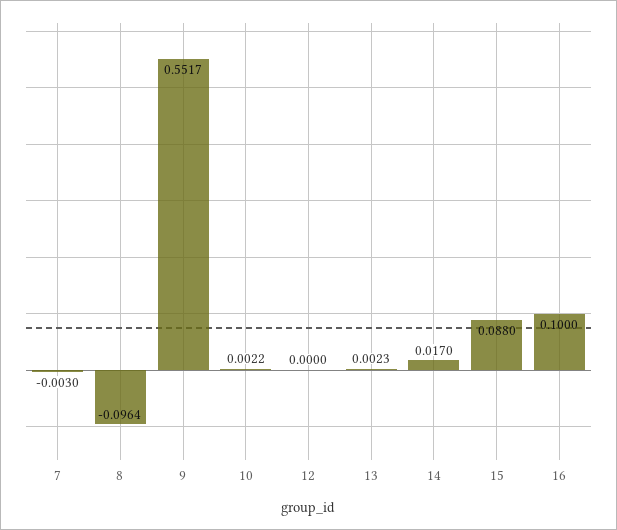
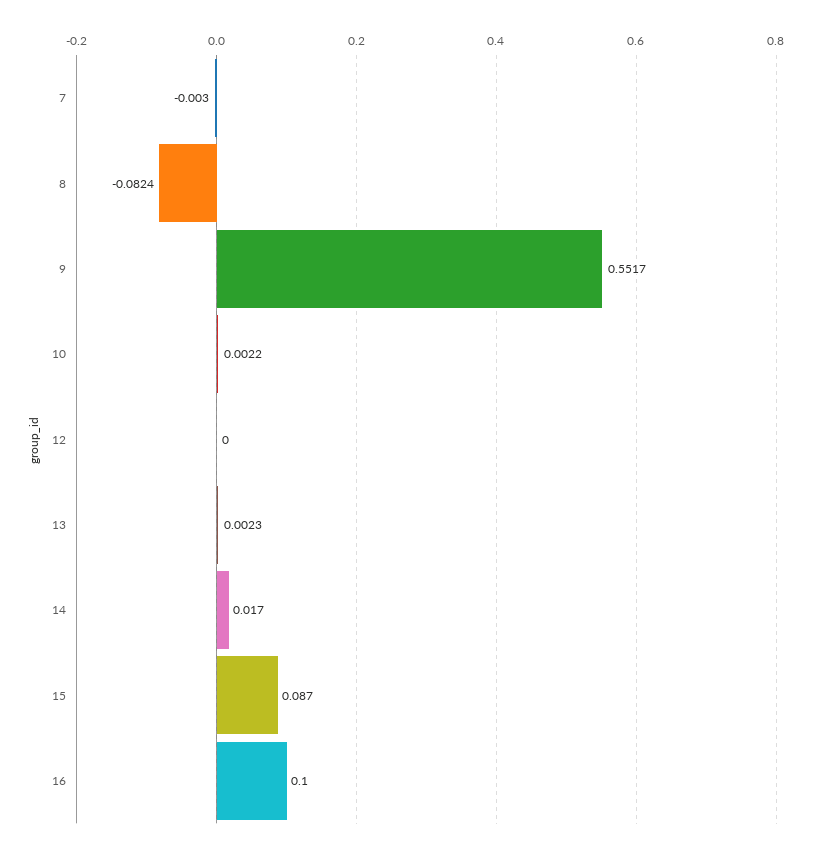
  {
    "7": -0.003,
-   "8": -0.0964,
+   "8": -0.0824,
    "9": 0.5517,
    "10": 0.0022,
    "12": 0,
    "13": 0.0023,
    "14": 0.017,
-   "15": 0.088,
+   "15": 0.087,
    "16": 0.1
  }

